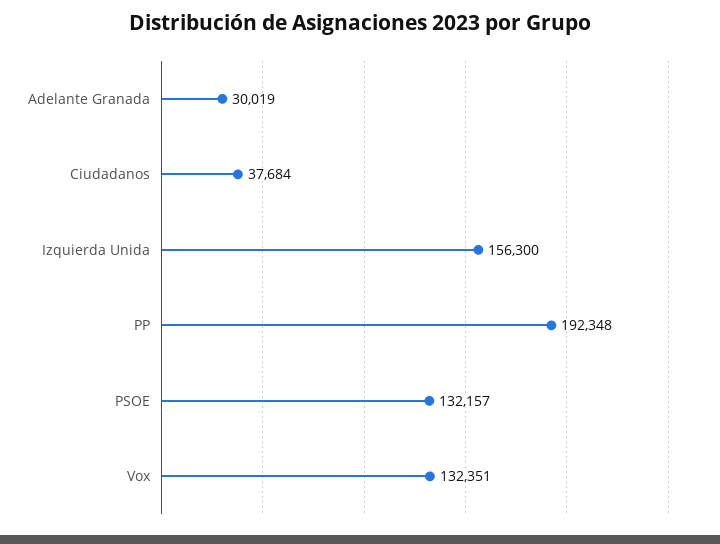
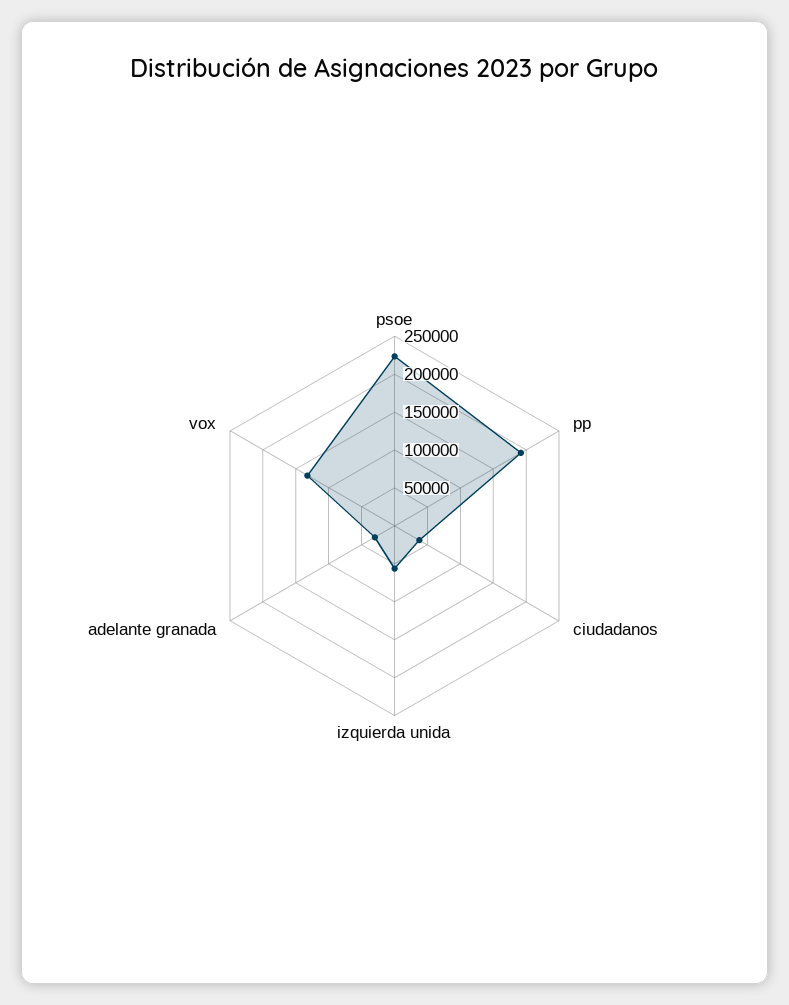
  {
    "Adelante Granada": 30019,
    "Ciudadanos": 37684,
-   "Izquierda Unida": 156300,
+   "Izquierda Unida": 50000,
    "PP": 192348,
-   "PSOE": 132157,
+   "PSOE": 225000,
    "Vox": 132351
  }

